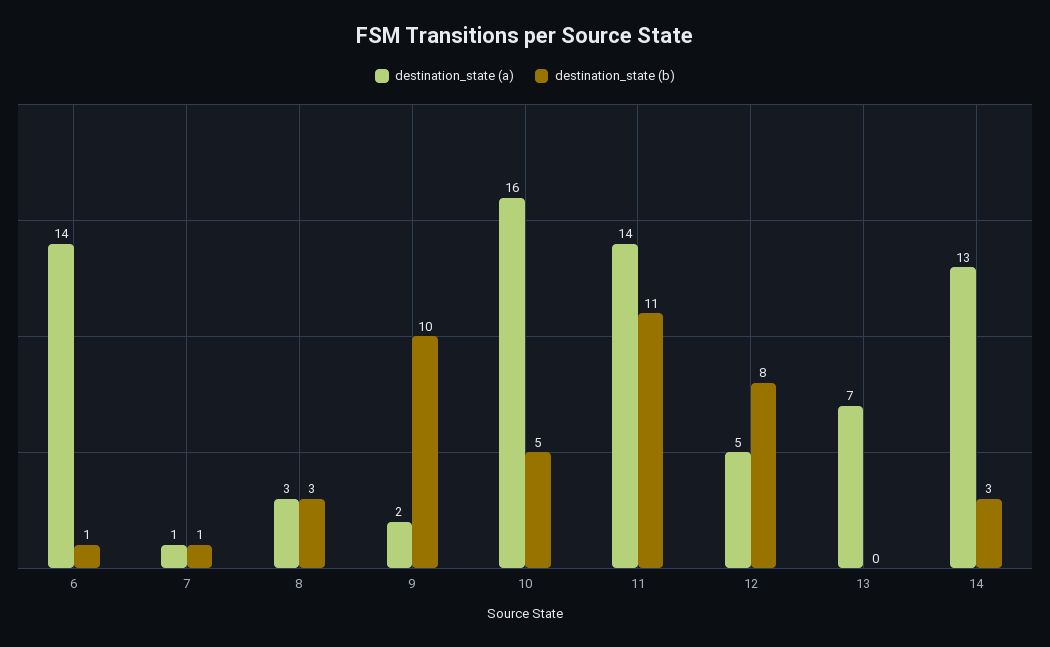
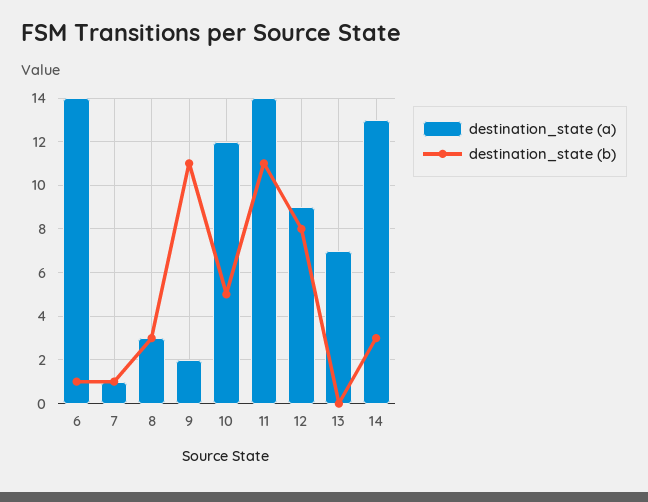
  {
    "destination_state (a)": {
      "6": 14,
      "7": 1,
      "8": 3,
      "9": 2,
-     "10": 16,
+     "10": 12,
      "11": 14,
-     "12": 5,
+     "12": 9,
      "13": 7,
      "14": 13
    },
    "destination_state (b)": {
      "6": 1,
      "7": 1,
      "8": 3,
-     "9": 10,
+     "9": 11,
      "10": 5,
      "11": 11,
      "12": 8,
      "13": 0,
      "14": 3
    }
  }

